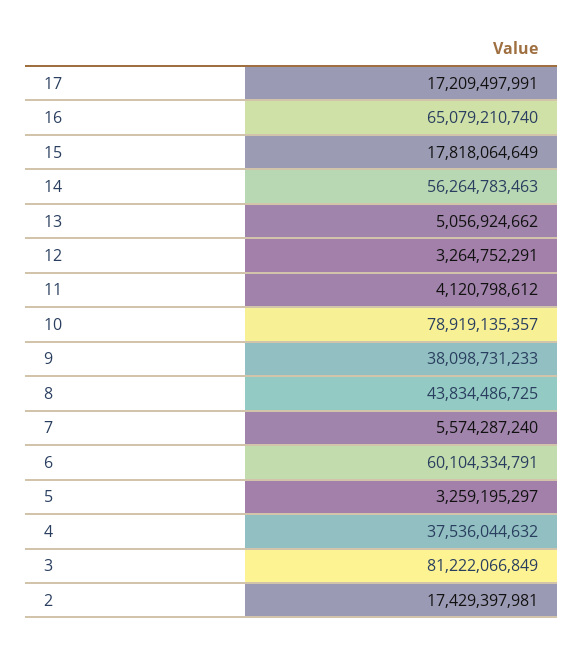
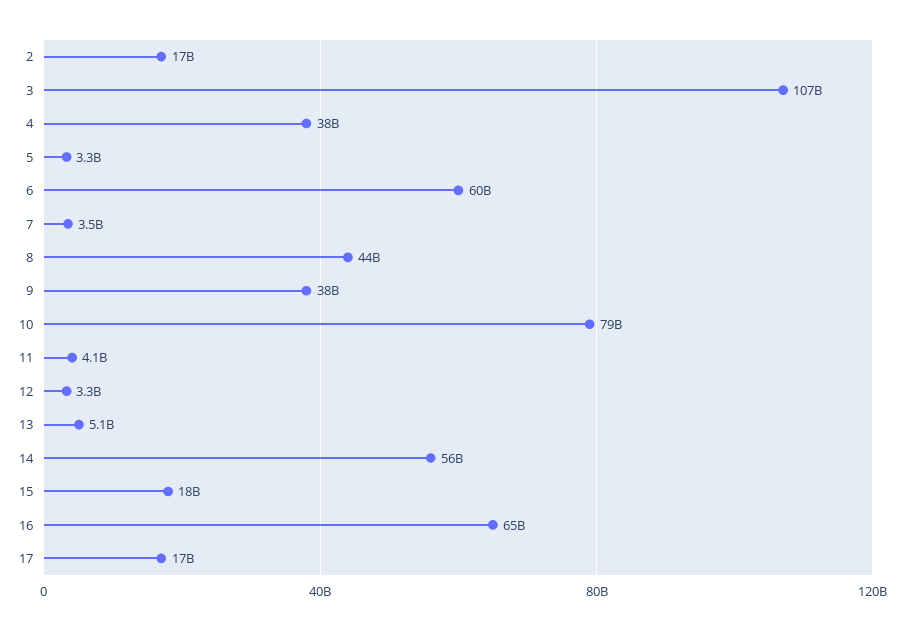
  {
    "17": 17209497991,
    "16": 65079210740,
    "15": 17818064649,
    "14": 56264783463,
    "13": 5056924662,
    "12": 3264752291,
    "11": 4120798612,
    "10": 78919135357,
    "9": 38098731233,
    "8": 43834486725,
-   "7": 5574287240,
+   "7": 3500000000,
    "6": 60104334791,
    "5": 3259195297,
    "4": 37536044632,
-   "3": 81222066849,
+   "3": 107000000000,
    "2": 17429397981
  }

